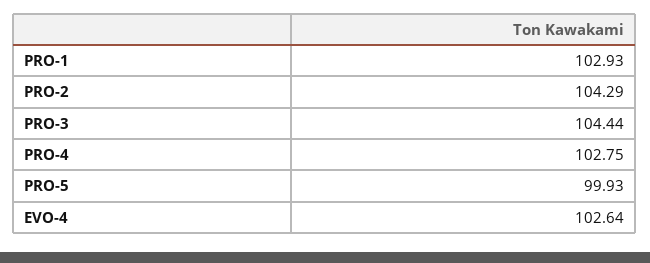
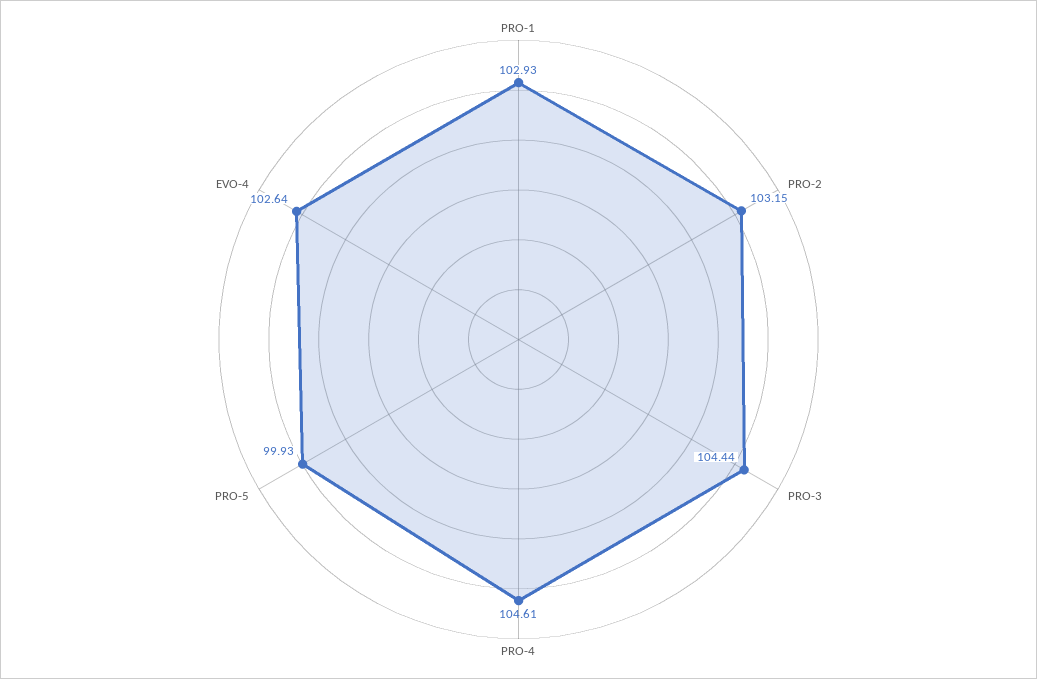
  {
    "PRO-1": 102.93,
-   "PRO-2": 104.29,
+   "PRO-2": 103.15,
    "PRO-3": 104.44,
-   "PRO-4": 102.75,
+   "PRO-4": 104.61,
    "PRO-5": 99.93,
    "EVO-4": 102.64
  }

